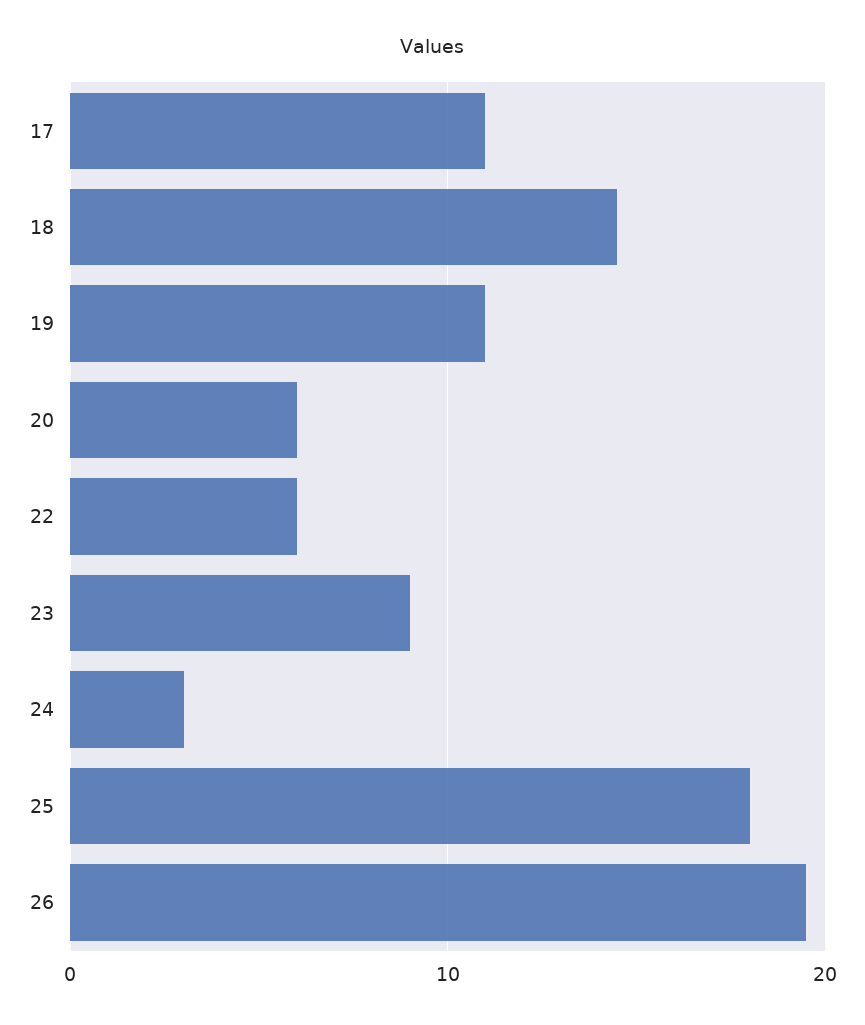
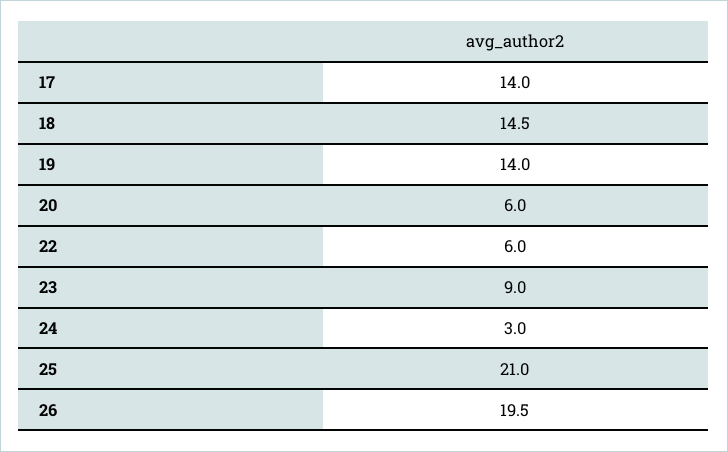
  {
-   "17": 11,
+   "17": 14,
    "18": 14.5,
-   "19": 11,
+   "19": 14,
    "20": 6,
    "22": 6,
    "23": 9,
    "24": 3,
-   "25": 18,
+   "25": 21,
    "26": 19.5
  }

